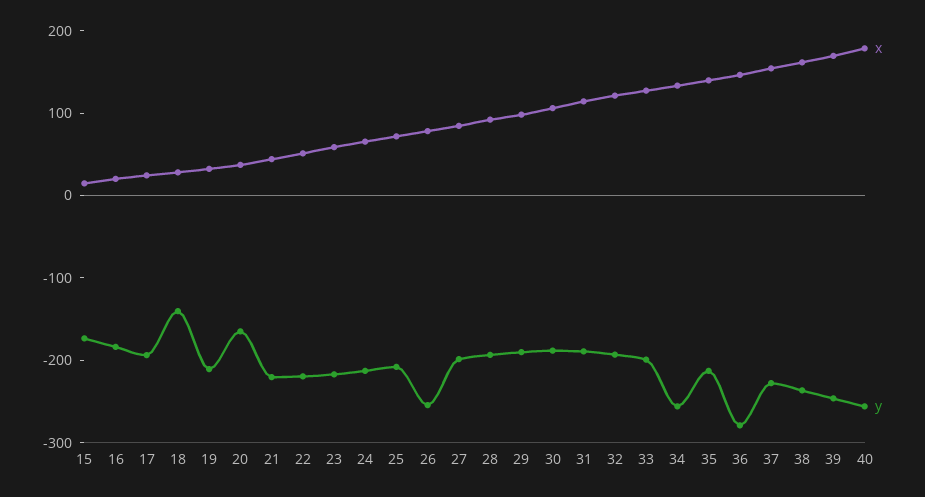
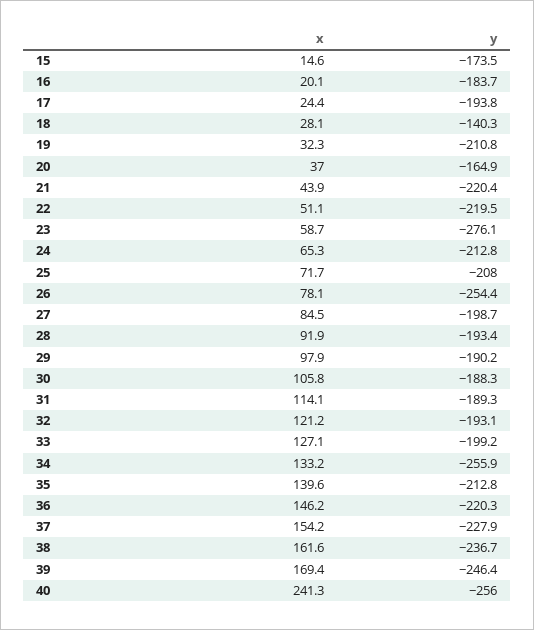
  {
    "x": {
      "15": 14.6,
      "16": 20.1,
      "17": 24.4,
      "18": 28.1,
      "19": 32.3,
      "20": 37,
      "21": 43.9,
      "22": 51.1,
      "23": 58.7,
      "24": 65.3,
      "25": 71.7,
      "26": 78.1,
      "27": 84.5,
      "28": 91.9,
      "29": 97.9,
      "30": 105.8,
      "31": 114.1,
      "32": 121.2,
      "33": 127.1,
      "34": 133.2,
      "35": 139.6,
      "36": 146.2,
      "37": 154.2,
      "38": 161.6,
      "39": 169.4,
-     "40": 180
+     "40": 241.3
    },
    "y": {
      "15": -173.5,
      "16": -183.7,
      "17": -193.8,
      "18": -140.3,
      "19": -210.8,
      "20": -164.9,
      "21": -220.4,
      "22": -219.5,
-     "23": -220,
+     "23": -276.1,
      "24": -212.8,
      "25": -208,
      "26": -254.4,
      "27": -198.7,
      "28": -193.4,
      "29": -190.2,
      "30": -188.3,
      "31": -189.3,
      "32": -193.1,
      "33": -199.2,
      "34": -255.9,
      "35": -212.8,
-     "36": -280,
+     "36": -220.3,
      "37": -227.9,
      "38": -236.7,
      "39": -246.4,
      "40": -256
    }
  }

